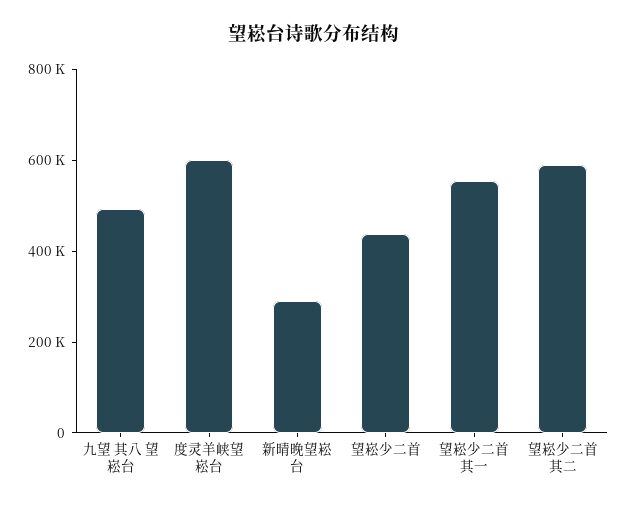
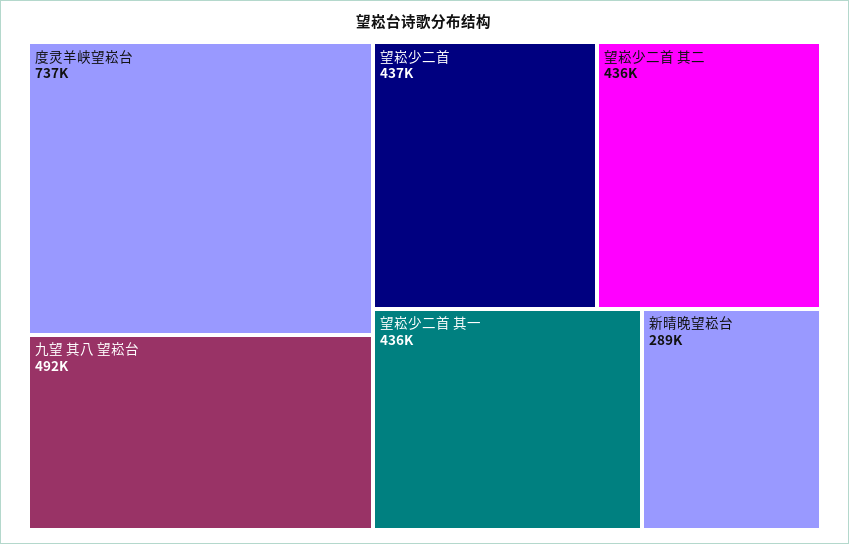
  {
    "九望 其八 望崧台": 492000,
-   "度灵羊峡望崧台": 600000,
+   "度灵羊峡望崧台": 737000,
    "新晴晚望崧台": 289000,
    "望崧少二首": 437000,
-   "望崧少二首 其一": 550000,
+   "望崧少二首 其一": 436000,
-   "望崧少二首 其二": 600000
+   "望崧少二首 其二": 436000
  }

